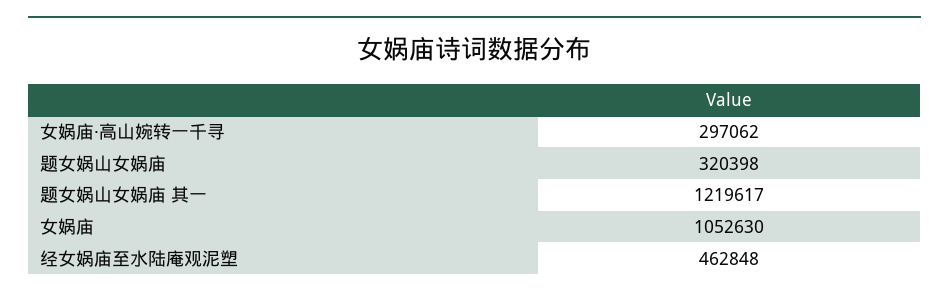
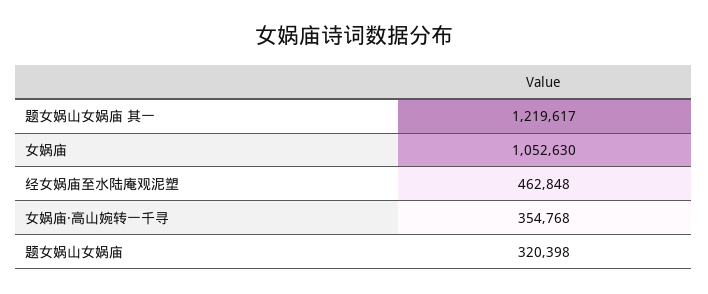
  {
-   "女娲庙·高山婉转一千寻": 297062,
+   "女娲庙·高山婉转一千寻": 354768,
    "题女娲山女娲庙": 320398,
    "题女娲山女娲庙 其一": 1219617,
    "女娲庙": 1052630,
    "经女娲庙至水陆庵观泥塑": 462848
  }

